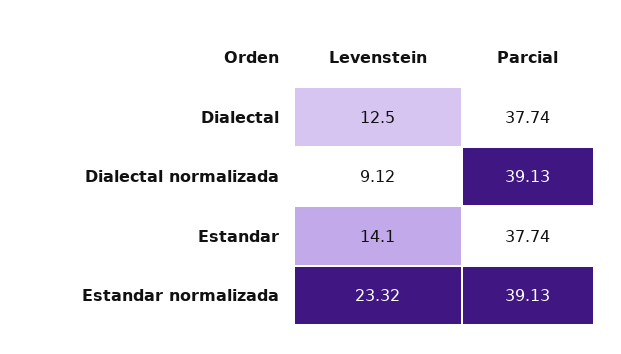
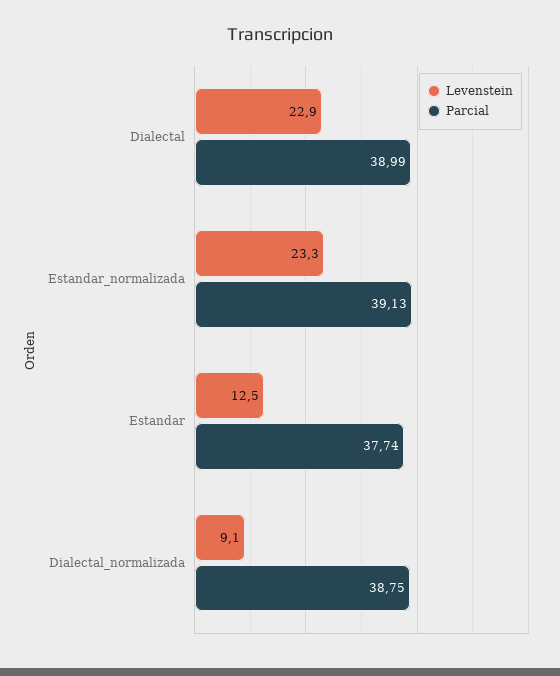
  {
    "Levenstein": {
-     "Dialectal": 12.5,
+     "Dialectal": 22.9,
      "Dialectal normalizada": 9.12,
-     "Estandar": 14.1,
+     "Estandar": 12.5,
      "Estandar normalizada": 23.32
    },
    "Parcial": {
-     "Dialectal": 37.74,
+     "Dialectal": 38.99,
-     "Dialectal normalizada": 39.13,
+     "Dialectal normalizada": 38.75,
      "Estandar": 37.74,
      "Estandar normalizada": 39.13
    }
  }

